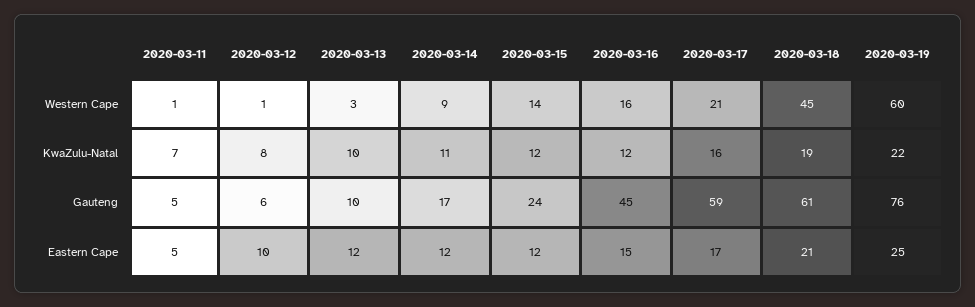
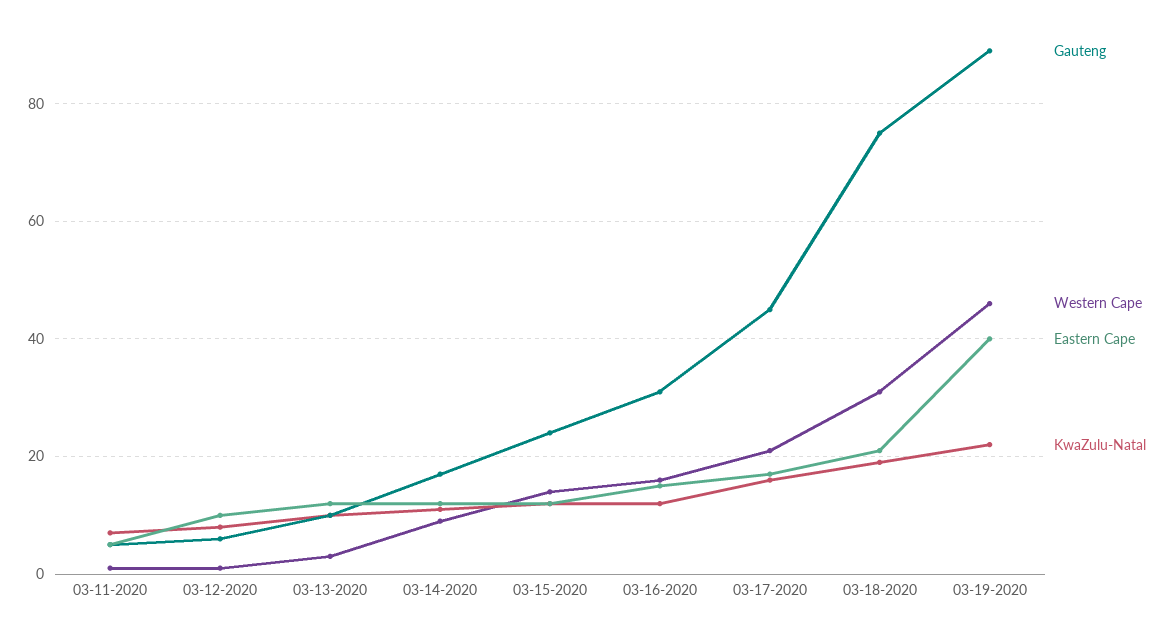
  {
    "Western Cape": {
      "2020-03-11": 1,
      "2020-03-12": 1,
      "2020-03-13": 3,
      "2020-03-14": 9,
      "2020-03-15": 14,
      "2020-03-16": 16,
      "2020-03-17": 21,
-     "2020-03-18": 45,
+     "2020-03-18": 30,
-     "2020-03-19": 60
+     "2020-03-19": 45
    },
    "KwaZulu-Natal": {
      "2020-03-11": 7,
      "2020-03-12": 8,
      "2020-03-13": 10,
      "2020-03-14": 11,
      "2020-03-15": 12,
      "2020-03-16": 12,
      "2020-03-17": 16,
      "2020-03-18": 19,
      "2020-03-19": 22
    },
    "Gauteng": {
      "2020-03-11": 5,
      "2020-03-12": 6,
      "2020-03-13": 10,
      "2020-03-14": 17,
      "2020-03-15": 24,
-     "2020-03-16": 45,
+     "2020-03-16": 30,
-     "2020-03-17": 59,
+     "2020-03-17": 45,
-     "2020-03-18": 61,
+     "2020-03-18": 75,
-     "2020-03-19": 76
+     "2020-03-19": 90
    },
    "Eastern Cape": {
      "2020-03-11": 5,
      "2020-03-12": 10,
      "2020-03-13": 12,
      "2020-03-14": 12,
      "2020-03-15": 12,
      "2020-03-16": 15,
      "2020-03-17": 17,
      "2020-03-18": 21,
-     "2020-03-19": 25
+     "2020-03-19": 40
    }
  }

